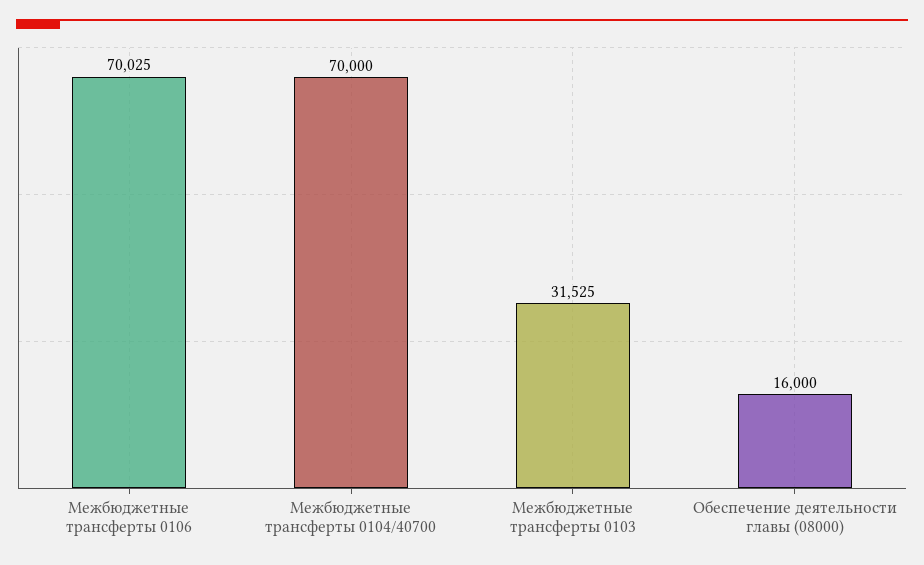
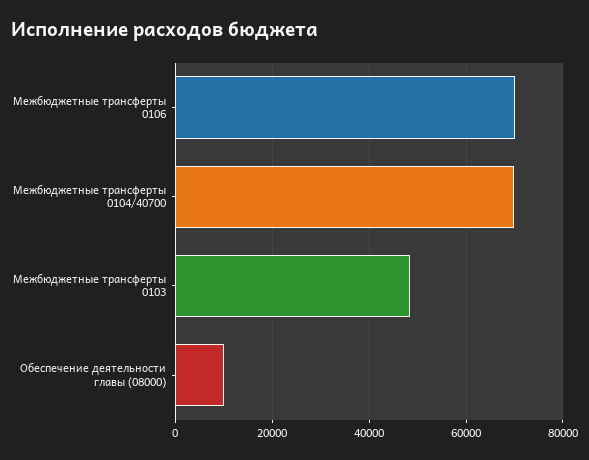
  {
    "Межбюджетные трансферты 0106": 70025,
    "Межбюджетные трансферты 0104/40700": 70000,
-   "Межбюджетные трансферты 0103": 31525,
+   "Межбюджетные трансферты 0103": 48000,
-   "Обеспечение деятельности главы (08000)": 16000
+   "Обеспечение деятельности главы (08000)": 10000
  }

